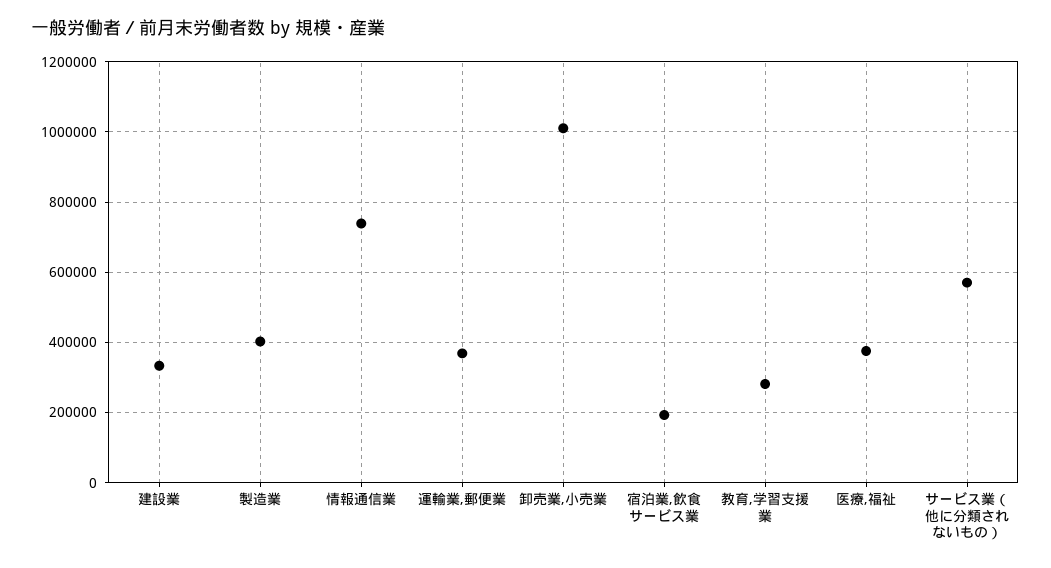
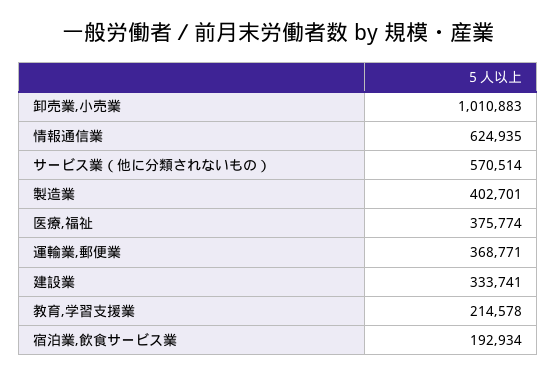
  {
    "建設業": 333741,
    "製造業": 402701,
-   "情報通信業": 740000,
+   "情報通信業": 624935,
    "運輸業,郵便業": 368771,
    "卸売業,小売業": 1010883,
    "宿泊業,飲食サービス業": 192934,
-   "教育,学習支援業": 280000,
+   "教育,学習支援業": 214578,
    "医療,福祉": 375774,
    "サービス業（他に分類されないもの）": 570514
  }

